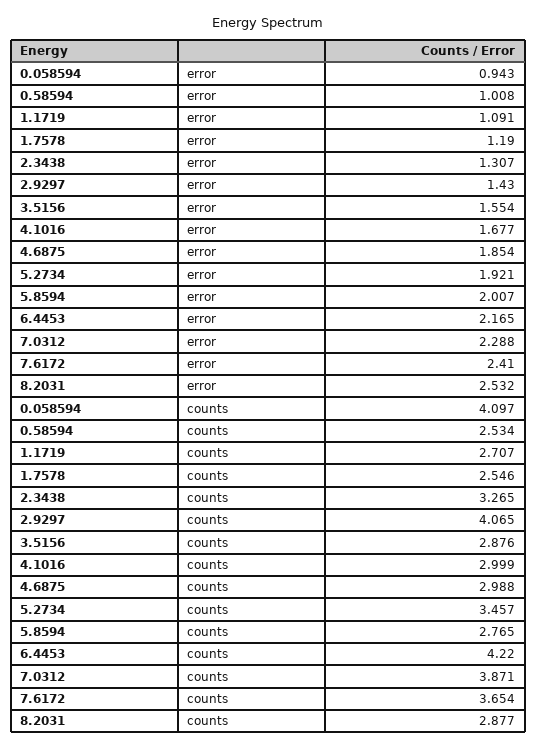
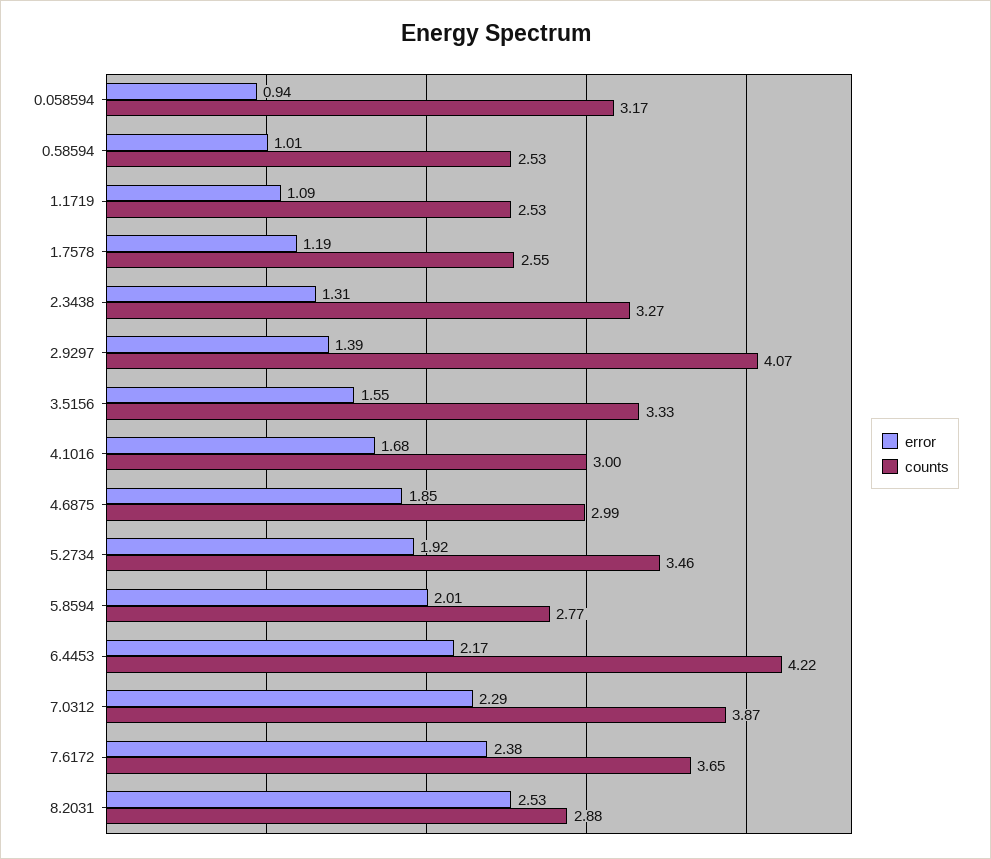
  {
    "error": {
      "0.058594": 0.943,
      "0.58594": 1.008,
      "1.1719": 1.091,
      "1.7578": 1.19,
      "2.3438": 1.307,
-     "2.9297": 1.43,
+     "2.9297": 1.39,
      "3.5156": 1.554,
      "4.1016": 1.677,
      "4.6875": 1.854,
      "5.2734": 1.921,
      "5.8594": 2.007,
      "6.4453": 2.165,
      "7.0312": 2.288,
-     "7.6172": 2.41,
+     "7.6172": 2.38,
      "8.2031": 2.532
    },
    "counts": {
-     "0.058594": 4.097,
+     "0.058594": 3.17,
      "0.58594": 2.534,
-     "1.1719": 2.707,
+     "1.1719": 2.53,
      "1.7578": 2.546,
      "2.3438": 3.265,
      "2.9297": 4.065,
-     "3.5156": 2.876,
+     "3.5156": 3.33,
      "4.1016": 2.999,
      "4.6875": 2.988,
      "5.2734": 3.457,
      "5.8594": 2.765,
      "6.4453": 4.22,
      "7.0312": 3.871,
      "7.6172": 3.654,
      "8.2031": 2.877
    }
  }

